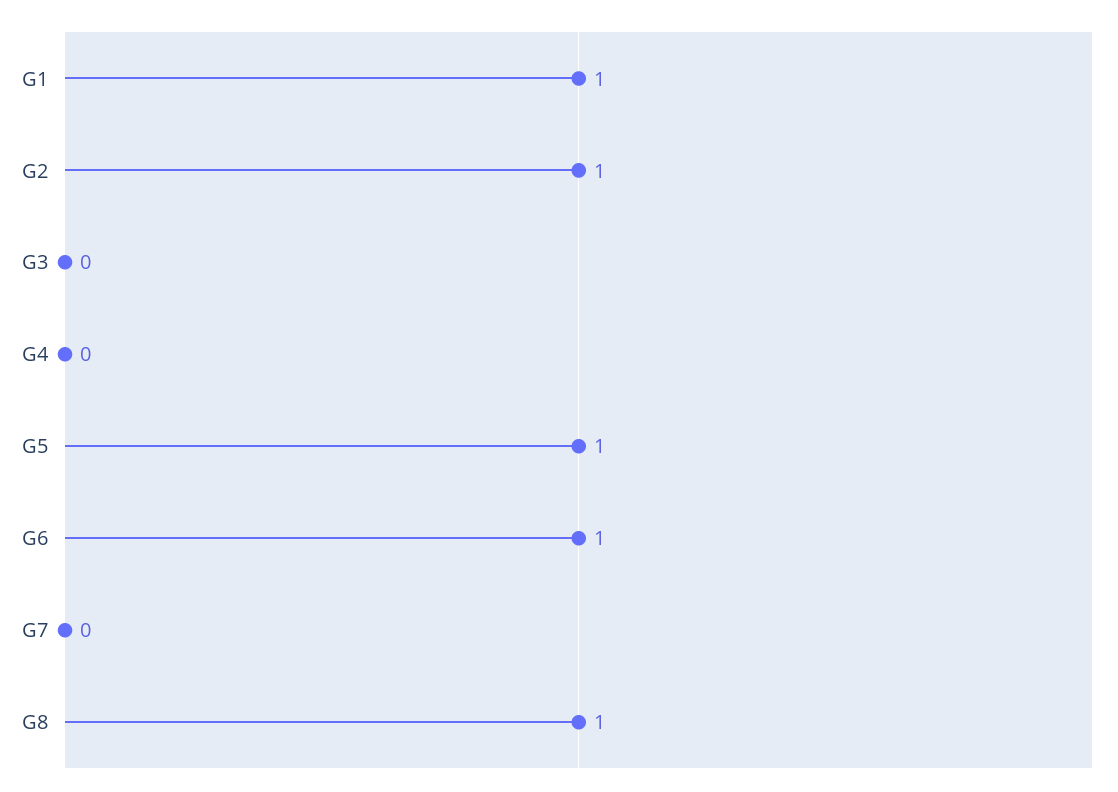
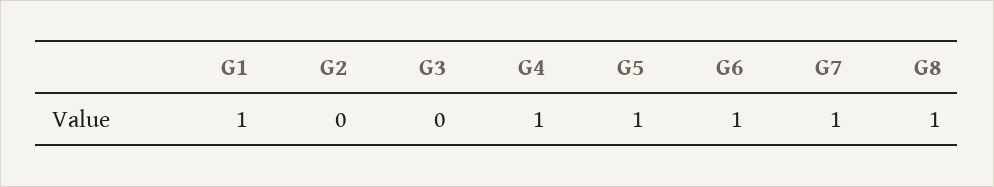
  {
    "G1": 1,
-   "G2": 1,
+   "G2": 0,
    "G3": 0,
-   "G4": 0,
+   "G4": 1,
    "G5": 1,
    "G6": 1,
-   "G7": 0,
+   "G7": 1,
    "G8": 1
  }

